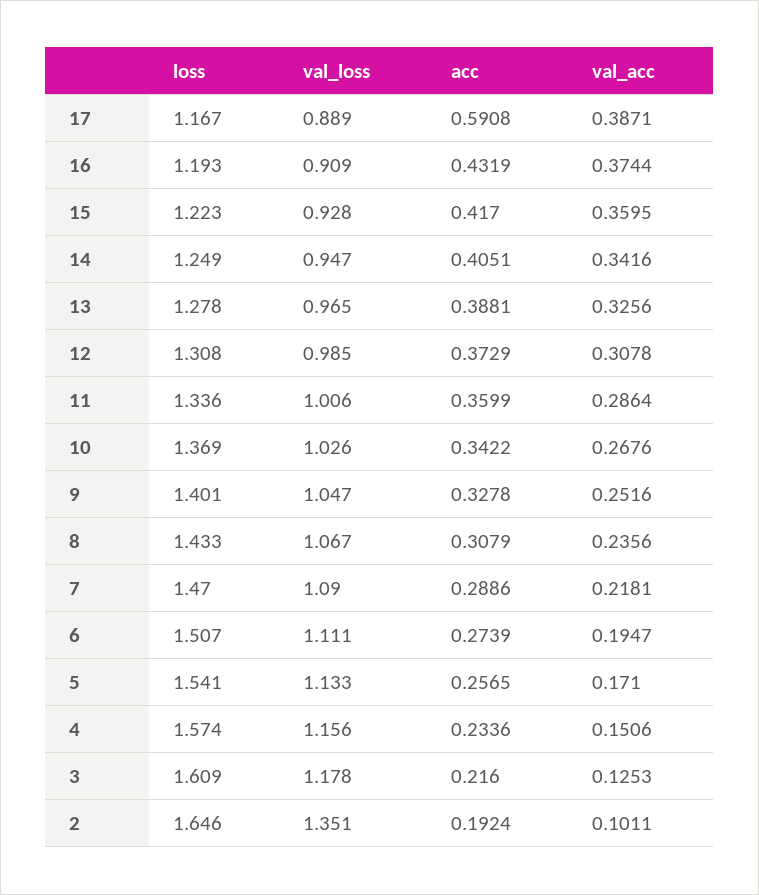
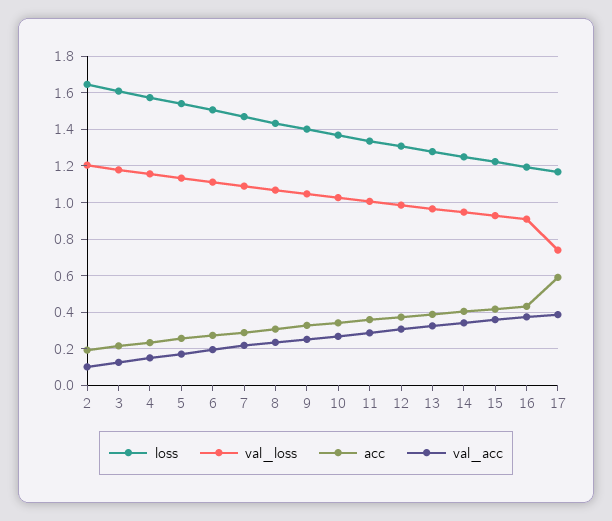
  {
    "loss": {
      "17": 1.167,
      "16": 1.193,
      "15": 1.223,
      "14": 1.249,
      "13": 1.278,
      "12": 1.308,
      "11": 1.336,
      "10": 1.369,
      "9": 1.401,
      "8": 1.433,
      "7": 1.47,
      "6": 1.507,
      "5": 1.541,
      "4": 1.574,
      "3": 1.609,
      "2": 1.646
    },
    "val_loss": {
-     "17": 0.889,
+     "17": 0.75,
      "16": 0.909,
      "15": 0.928,
      "14": 0.947,
      "13": 0.965,
      "12": 0.985,
      "11": 1.006,
      "10": 1.026,
      "9": 1.047,
      "8": 1.067,
      "7": 1.09,
      "6": 1.111,
      "5": 1.133,
      "4": 1.156,
      "3": 1.178,
-     "2": 1.351
+     "2": 1.2
    },
    "acc": {
      "17": 0.5908,
      "16": 0.4319,
      "15": 0.417,
      "14": 0.4051,
      "13": 0.3881,
      "12": 0.3729,
      "11": 0.3599,
      "10": 0.3422,
      "9": 0.3278,
      "8": 0.3079,
      "7": 0.2886,
      "6": 0.2739,
      "5": 0.2565,
      "4": 0.2336,
      "3": 0.216,
      "2": 0.1924
    },
    "val_acc": {
      "17": 0.3871,
      "16": 0.3744,
      "15": 0.3595,
      "14": 0.3416,
      "13": 0.3256,
      "12": 0.3078,
      "11": 0.2864,
      "10": 0.2676,
      "9": 0.2516,
      "8": 0.2356,
      "7": 0.2181,
      "6": 0.1947,
      "5": 0.171,
      "4": 0.1506,
      "3": 0.1253,
      "2": 0.1011
    }
  }

